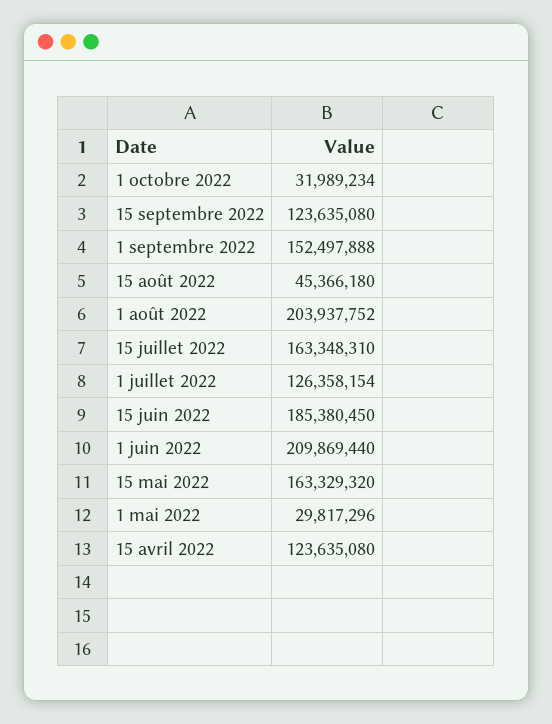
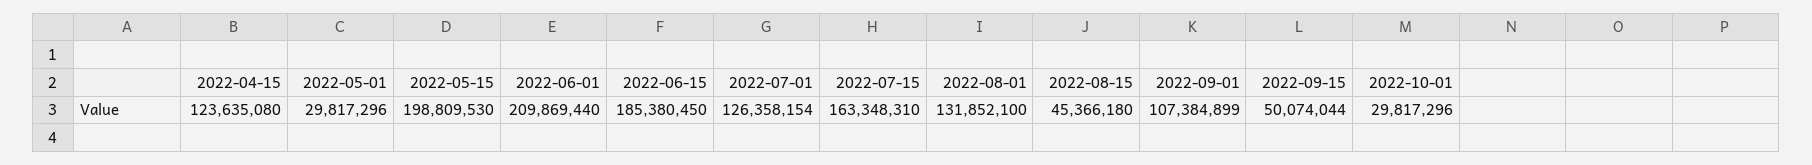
  {
-   "1 octobre 2022": 31989234,
+   "1 octobre 2022": 29817296,
-   "15 septembre 2022": 123635080,
+   "15 septembre 2022": 50074044,
-   "1 septembre 2022": 152497888,
+   "1 septembre 2022": 107384899,
    "15 août 2022": 45366180,
-   "1 août 2022": 203937752,
+   "1 août 2022": 131852100,
    "15 juillet 2022": 163348310,
    "1 juillet 2022": 126358154,
    "15 juin 2022": 185380450,
    "1 juin 2022": 209869440,
-   "15 mai 2022": 163329320,
+   "15 mai 2022": 198809530,
    "1 mai 2022": 29817296,
    "15 avril 2022": 123635080
  }

